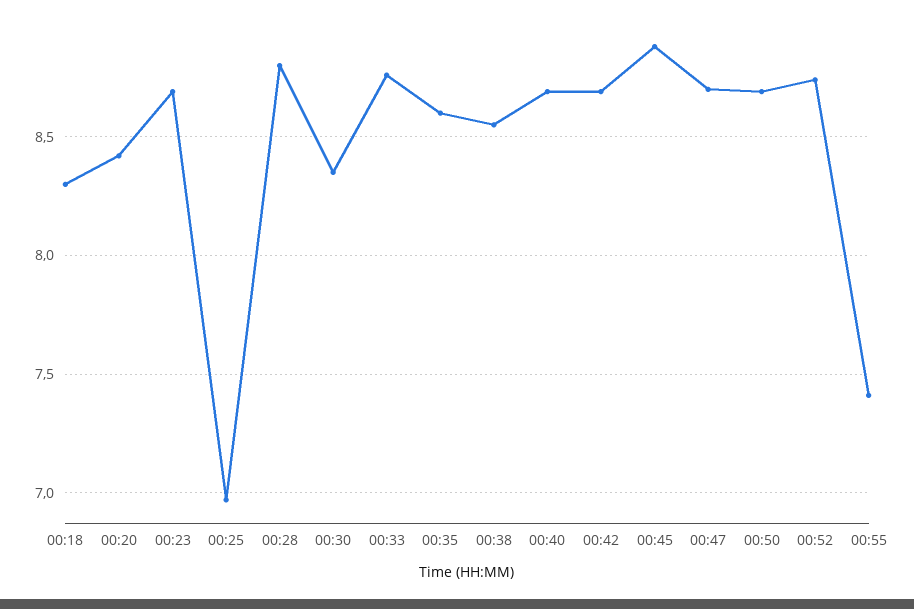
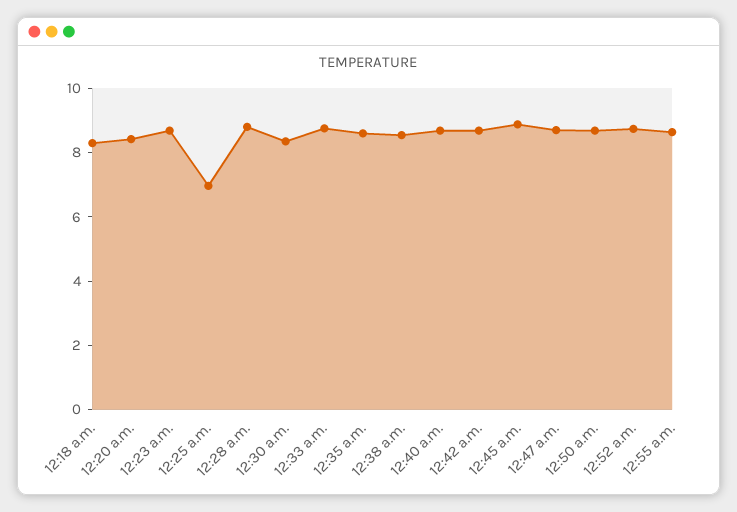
  {
    "00:18": 8.3,
    "00:20": 8.4,
    "00:23": 8.7,
    "00:25": 6.95,
    "00:28": 8.8,
    "00:30": 8.35,
    "00:33": 8.75,
    "00:35": 8.6,
    "00:38": 8.55,
    "00:40": 8.7,
    "00:42": 8.7,
    "00:45": 8.9,
    "00:47": 8.7,
    "00:50": 8.7,
    "00:52": 8.75,
-   "00:55": 7.4
+   "00:55": 8.5
  }

